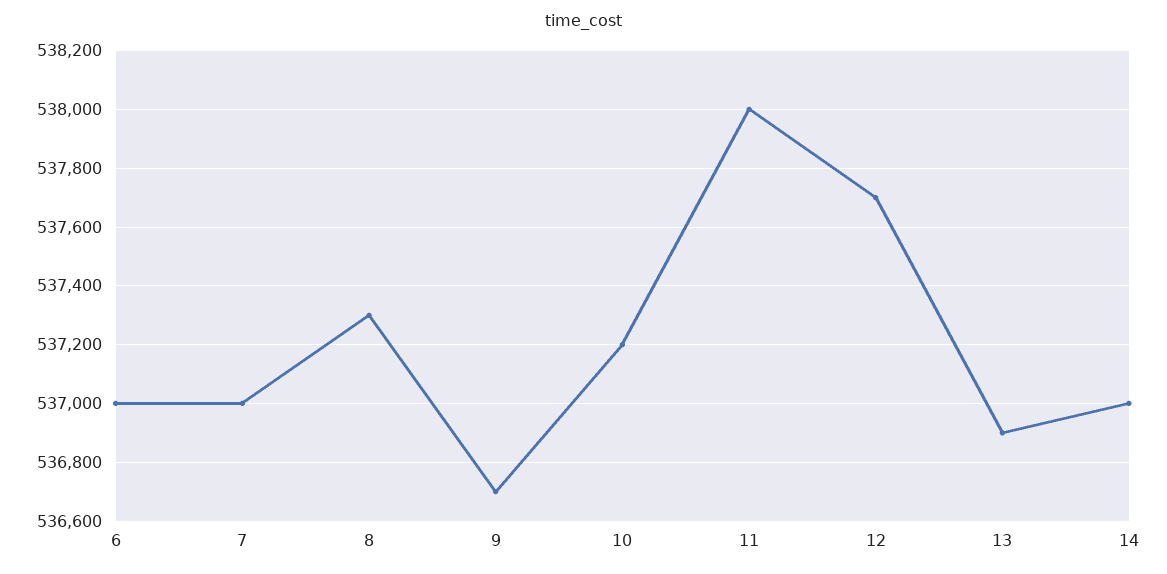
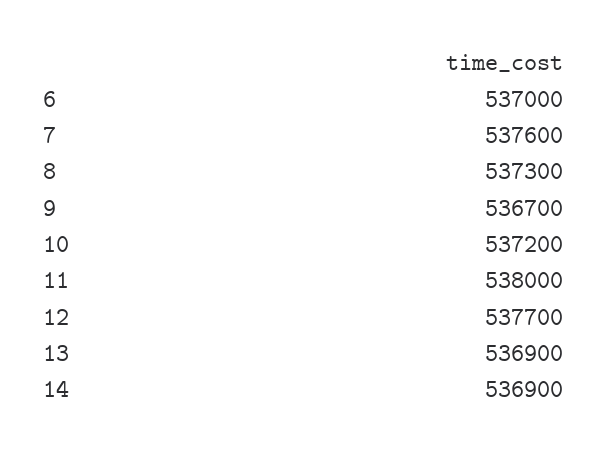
  {
    "6": 537000,
-   "7": 537000,
+   "7": 537600,
    "8": 537300,
    "9": 536700,
    "10": 537200,
    "11": 538000,
    "12": 537700,
    "13": 536900,
-   "14": 537000
+   "14": 536900
  }

